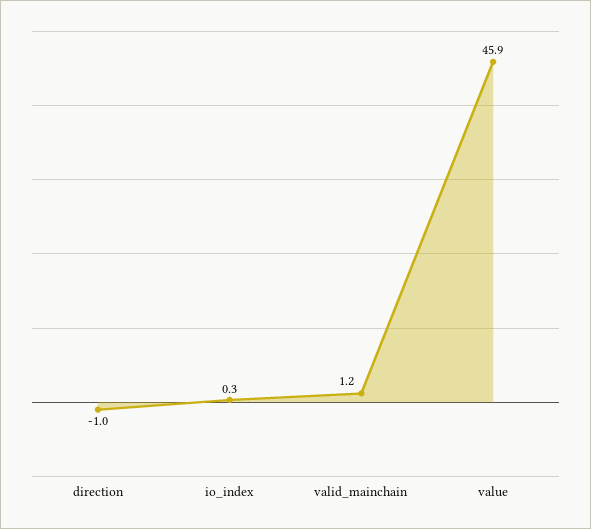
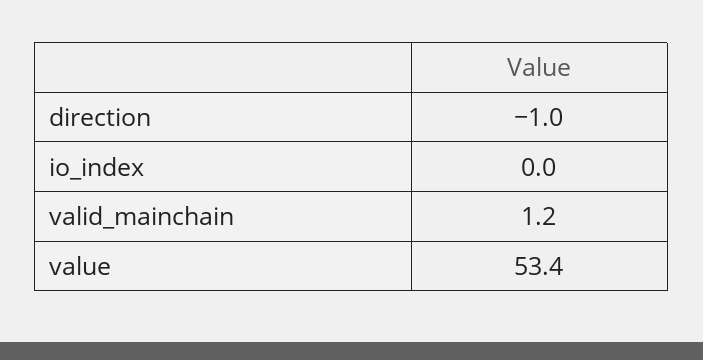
  {
    "direction": -1,
-   "io_index": 0.3,
+   "io_index": 0,
    "valid_mainchain": 1.2,
-   "value": 45.9
+   "value": 53.4
  }

